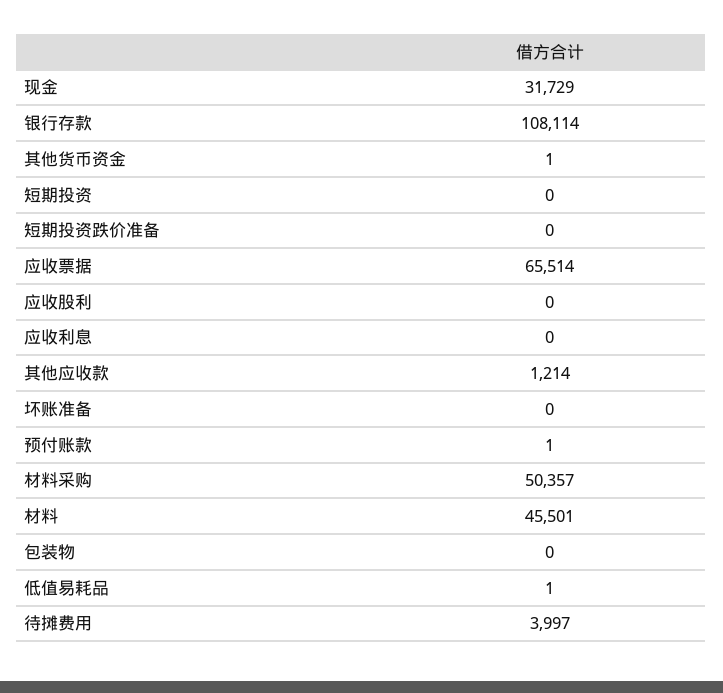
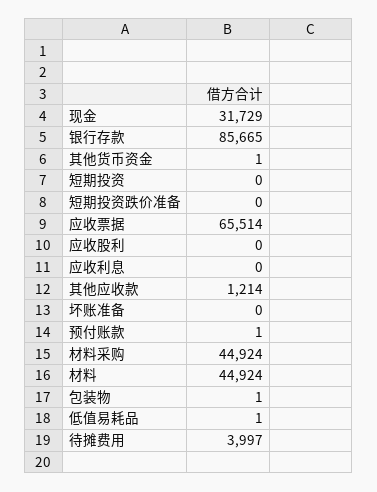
  {
    "现金": 31729,
-   "银行存款": 108114,
+   "银行存款": 85665,
    "其他货币资金": 1,
    "短期投资": 0,
    "短期投资跌价准备": 0,
    "应收票据": 65514,
    "应收股利": 0,
    "应收利息": 0,
    "其他应收款": 1214,
    "坏账准备": 0,
    "预付账款": 1,
-   "材料采购": 50357,
+   "材料采购": 44924,
-   "材料": 45501,
+   "材料": 44924,
-   "包装物": 0,
+   "包装物": 1,
    "低值易耗品": 1,
    "待摊费用": 3997
  }

